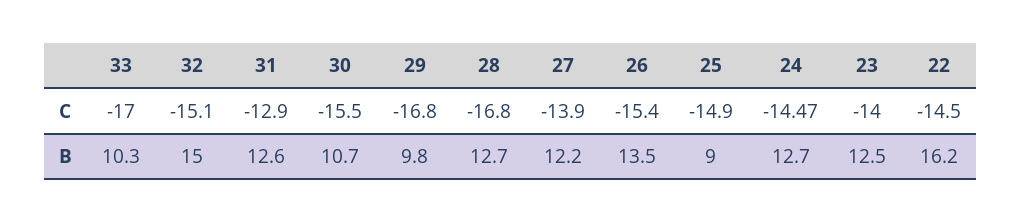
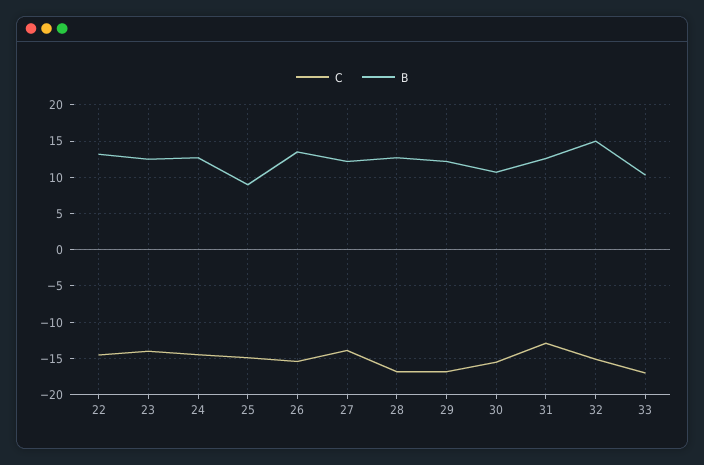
  {
    "C": {
      "33": -17,
      "32": -15.1,
      "31": -12.9,
      "30": -15.5,
      "29": -16.8,
      "28": -16.8,
      "27": -13.9,
      "26": -15.4,
      "25": -14.9,
      "24": -14.47,
      "23": -14,
      "22": -14.5
    },
    "B": {
      "33": 10.3,
      "32": 15,
      "31": 12.6,
      "30": 10.7,
-     "29": 9.8,
+     "29": 12,
      "28": 12.7,
      "27": 12.2,
      "26": 13.5,
      "25": 9,
      "24": 12.7,
      "23": 12.5,
-     "22": 16.2
+     "22": 13
    }
  }

